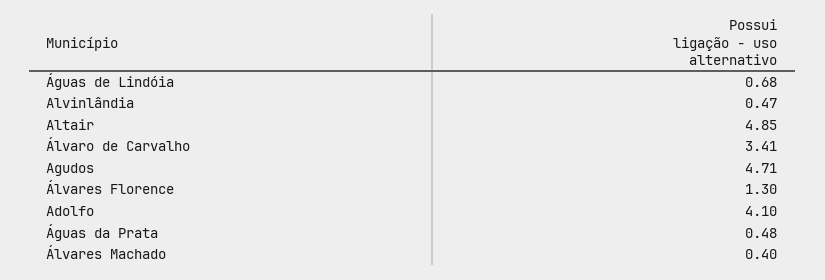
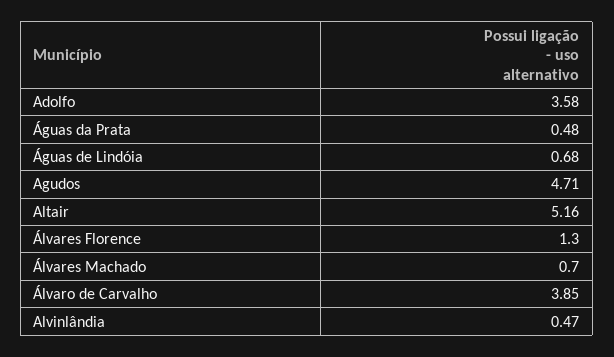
  {
    "Águas de Lindóia": 0.68,
    "Alvinlândia": 0.47,
-   "Altair": 4.85,
+   "Altair": 5.16,
-   "Álvaro de Carvalho": 3.41,
+   "Álvaro de Carvalho": 3.85,
    "Agudos": 4.71,
    "Álvares Florence": 1.3,
-   "Adolfo": 4.1,
+   "Adolfo": 3.58,
    "Águas da Prata": 0.48,
-   "Álvares Machado": 0.4
+   "Álvares Machado": 0.7
  }

